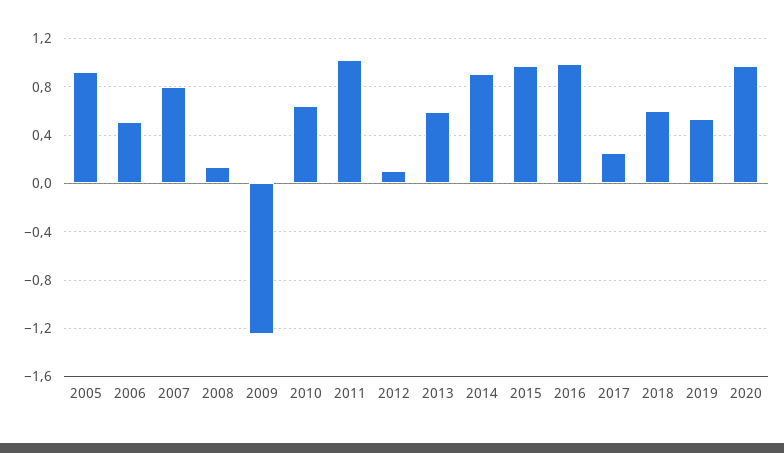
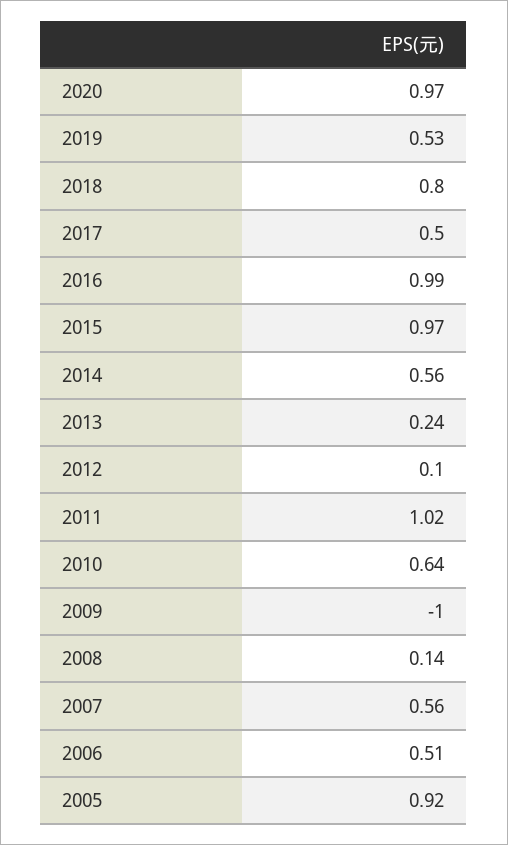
  {
    "2005": 0.92,
    "2006": 0.51,
-   "2007": 0.8,
+   "2007": 0.56,
    "2008": 0.14,
-   "2009": -1.25,
+   "2009": -1,
    "2010": 0.64,
    "2011": 1.02,
    "2012": 0.1,
-   "2013": 0.6,
+   "2013": 0.24,
-   "2014": 0.9,
+   "2014": 0.56,
    "2015": 0.97,
    "2016": 0.99,
-   "2017": 0.25,
+   "2017": 0.5,
-   "2018": 0.6,
+   "2018": 0.8,
    "2019": 0.53,
    "2020": 0.97
  }

